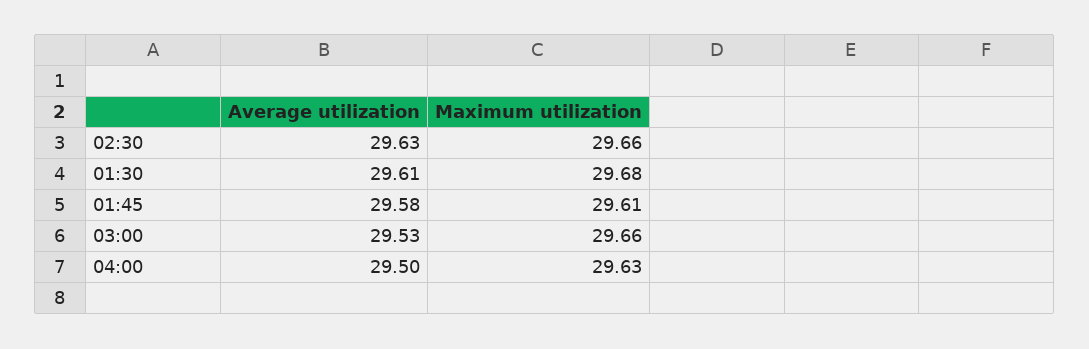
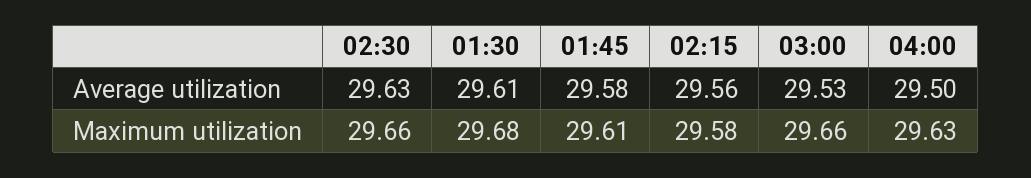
  {
    "Average utilization": {
      "02:30": 29.63,
      "01:30": 29.61,
      "01:45": 29.58,
      "03:00": 29.53,
-     "04:00": 29.5
+     "04:00": 29.5,
+     "02:15": 29.56
    },
    "Maximum utilization": {
      "02:30": 29.66,
      "01:30": 29.68,
      "01:45": 29.61,
      "03:00": 29.66,
-     "04:00": 29.63
+     "04:00": 29.63,
+     "02:15": 29.58
    }
  }

